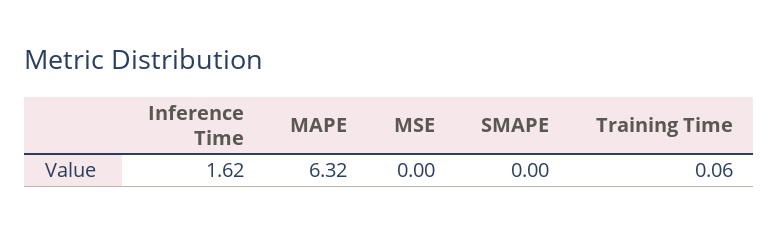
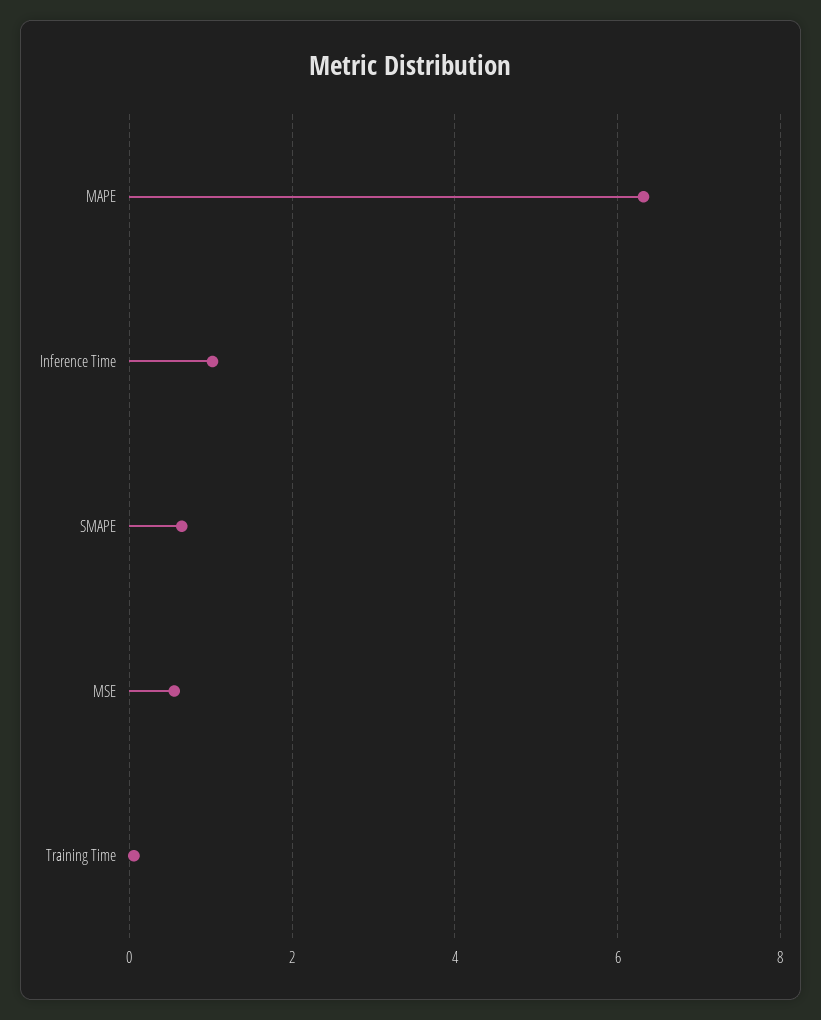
  {
-   "Inference Time": 1.62,
+   "Inference Time": 1,
    "MAPE": 6.32,
-   "MSE": 0,
+   "MSE": 0.6,
-   "SMAPE": 0,
+   "SMAPE": 0.6,
    "Training Time": 0.06
  }

